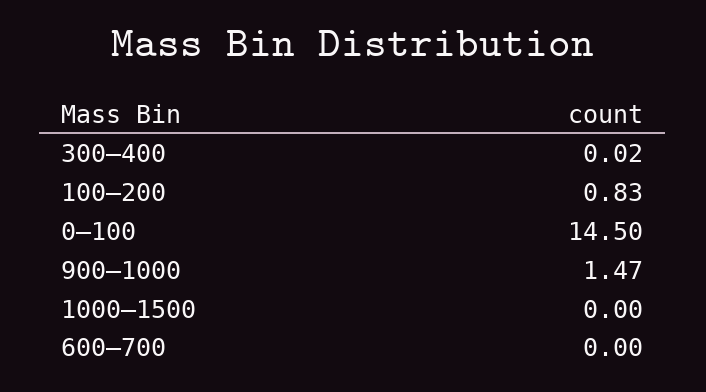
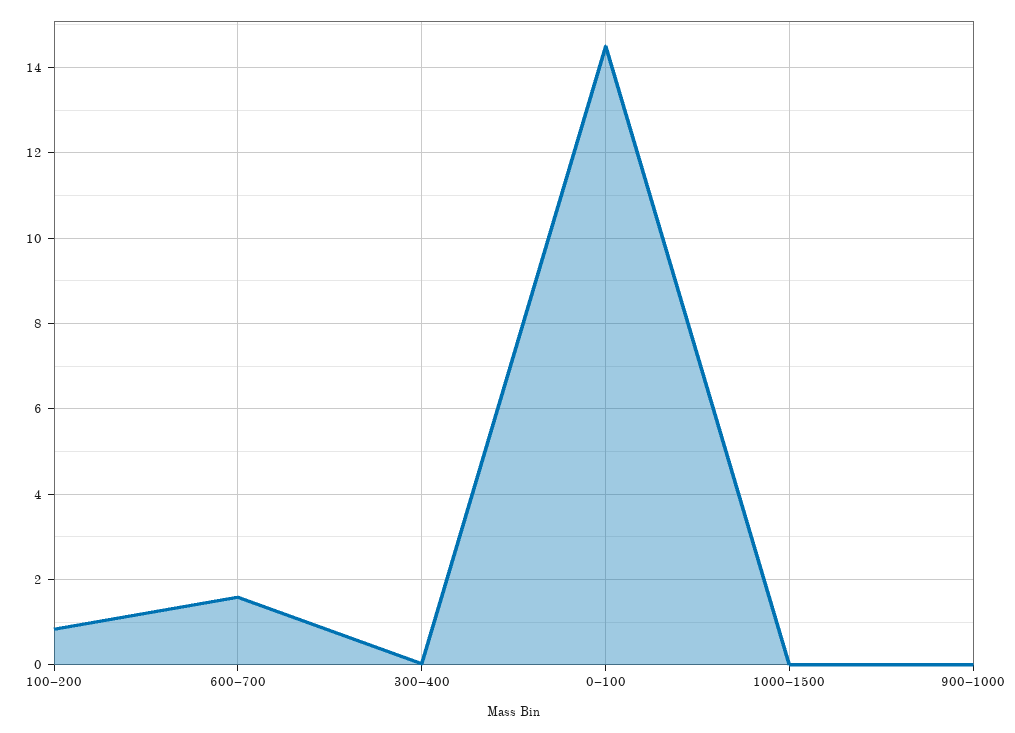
  {
    "300–400": 0.02,
    "100–200": 0.83,
    "0–100": 14.5,
-   "900–1000": 1.47,
+   "900–1000": 0,
    "1000–1500": 0,
-   "600–700": 0
+   "600–700": 1.6
  }

